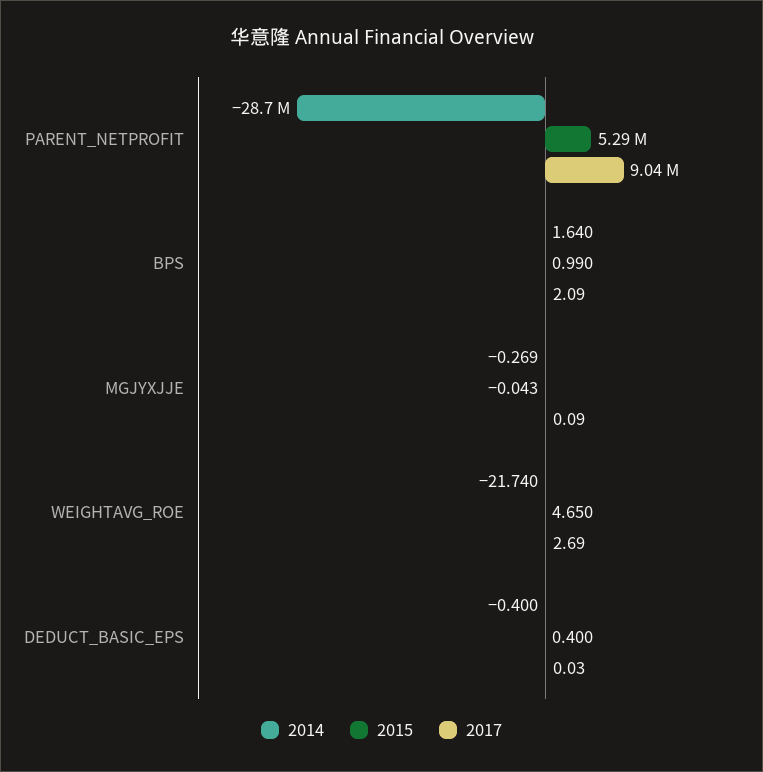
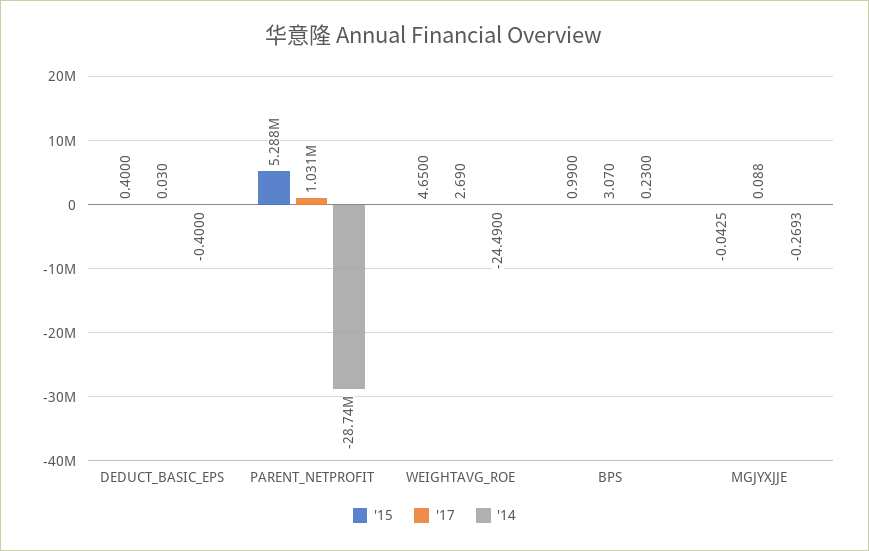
  {
    "2014": {
      "PARENT_NETPROFIT": -28740000,
-     "BPS": 1.64,
+     "BPS": 0.23,
      "MGJYXJJE": -0.2693,
-     "WEIGHTAVG_ROE": -21.74,
+     "WEIGHTAVG_ROE": -24.49,
      "DEDUCT_BASIC_EPS": -0.4
    },
    "2015": {
      "PARENT_NETPROFIT": 5288000,
      "BPS": 0.99,
      "MGJYXJJE": -0.0425,
      "WEIGHTAVG_ROE": 4.65,
      "DEDUCT_BASIC_EPS": 0.4
    },
    "2017": {
-     "PARENT_NETPROFIT": 9040000,
+     "PARENT_NETPROFIT": 1031000,
-     "BPS": 2.09,
+     "BPS": 3.07,
      "MGJYXJJE": 0.088,
      "WEIGHTAVG_ROE": 2.69,
      "DEDUCT_BASIC_EPS": 0.03
    }
  }

